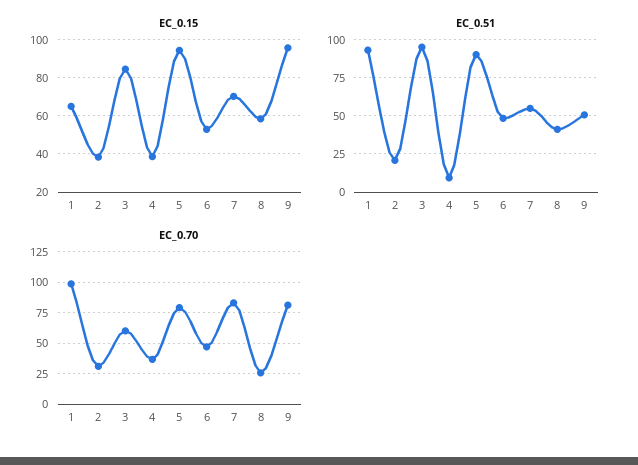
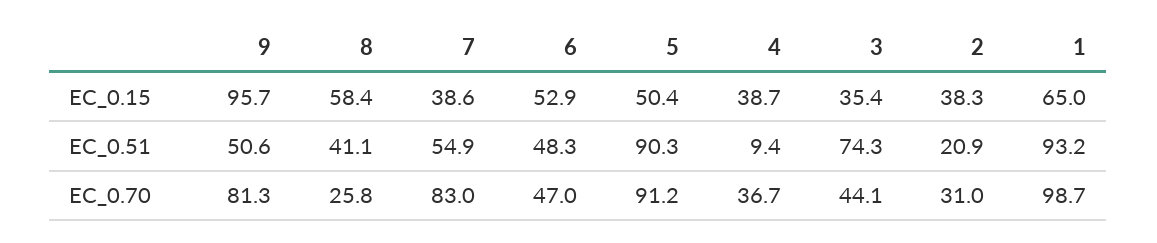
  {
    "EC_0.15": {
      "1": 65,
      "2": 38.3,
-     "3": 85,
+     "3": 35.4,
      "4": 38.7,
-     "5": 95,
+     "5": 50.4,
      "6": 52.9,
-     "7": 70,
+     "7": 38.6,
      "8": 58.4,
      "9": 95.7
    },
    "EC_0.51": {
      "1": 93.2,
      "2": 20.9,
-     "3": 95,
+     "3": 74.3,
      "4": 9.4,
      "5": 90.3,
      "6": 48.3,
      "7": 54.9,
      "8": 41.1,
      "9": 50.6
    },
    "EC_0.70": {
      "1": 98.7,
      "2": 31,
-     "3": 60,
+     "3": 44.1,
      "4": 36.7,
-     "5": 80,
+     "5": 91.2,
      "6": 47,
      "7": 83,
      "8": 25.8,
      "9": 81.3
    }
  }

